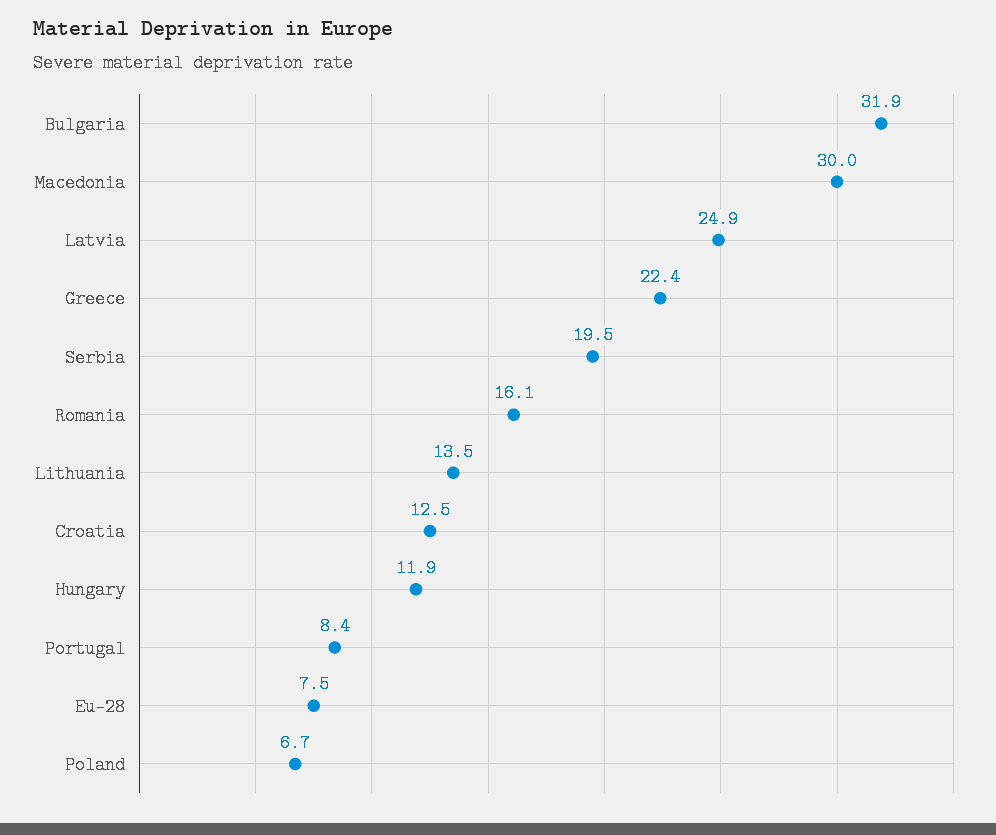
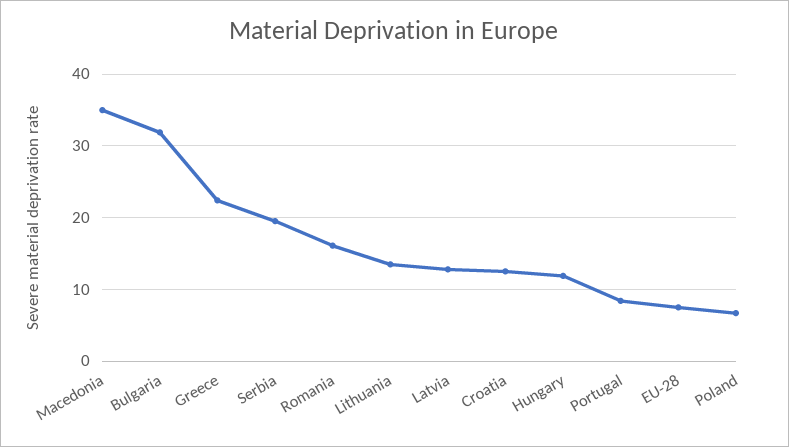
  {
    "Bulgaria": 31.9,
-   "Macedonia": 30,
+   "Macedonia": 35,
-   "Latvia": 24.9,
+   "Latvia": 13,
    "Greece": 22.4,
    "Serbia": 19.5,
    "Romania": 16.1,
    "Lithuania": 13.5,
    "Croatia": 12.5,
    "Hungary": 11.9,
    "Portugal": 8.4,
    "Eu-28": 7.5,
    "Poland": 6.7
  }

